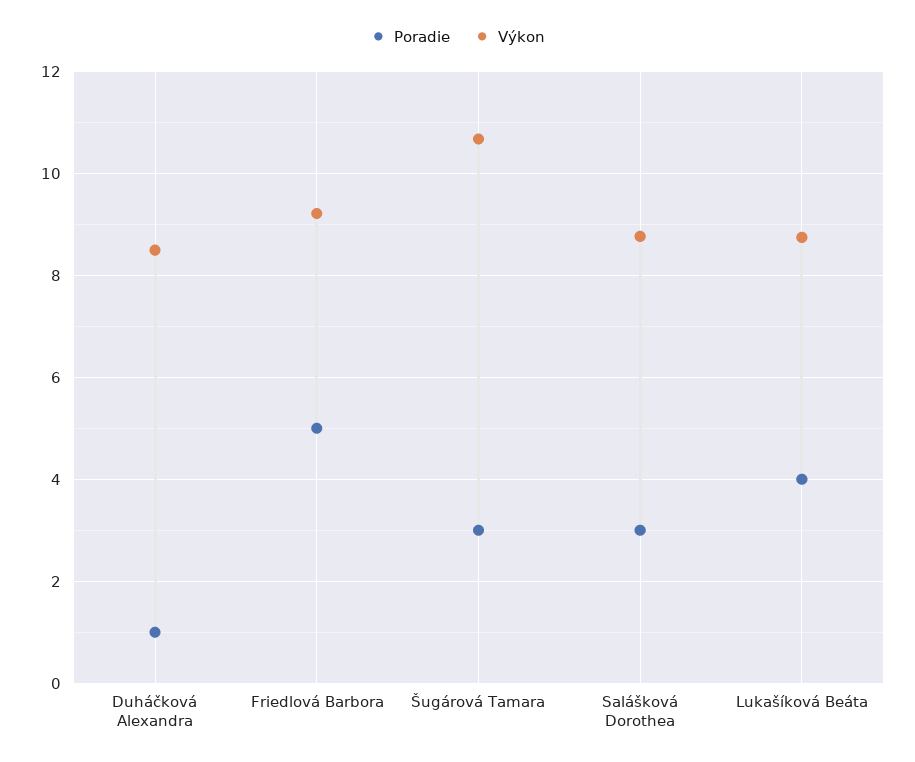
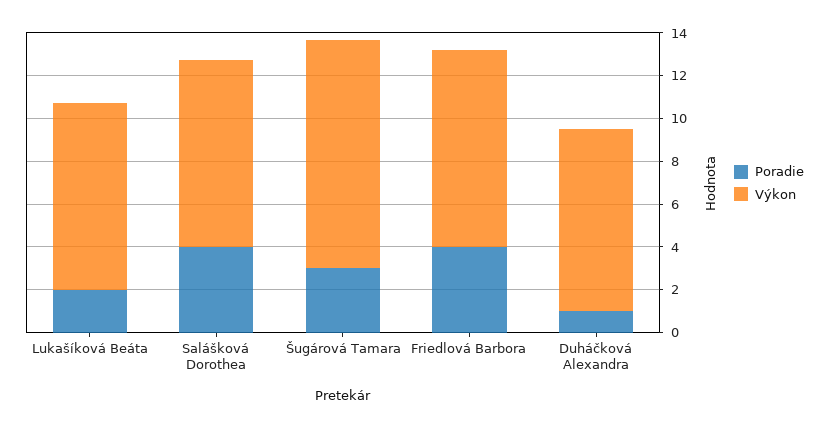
  {
    "Poradie": {
      "Duháčková Alexandra": 1,
-     "Friedlová Barbora": 5,
+     "Friedlová Barbora": 4,
      "Šugárová Tamara": 3,
-     "Salášková Dorothea": 3,
+     "Salášková Dorothea": 4,
-     "Lukašíková Beáta": 4
+     "Lukašíková Beáta": 2
    },
    "Výkon": {
      "Duháčková Alexandra": 8.4,
      "Friedlová Barbora": 9.2,
      "Šugárová Tamara": 10.6,
      "Salášková Dorothea": 8.8,
      "Lukašíková Beáta": 8.8
    }
  }

